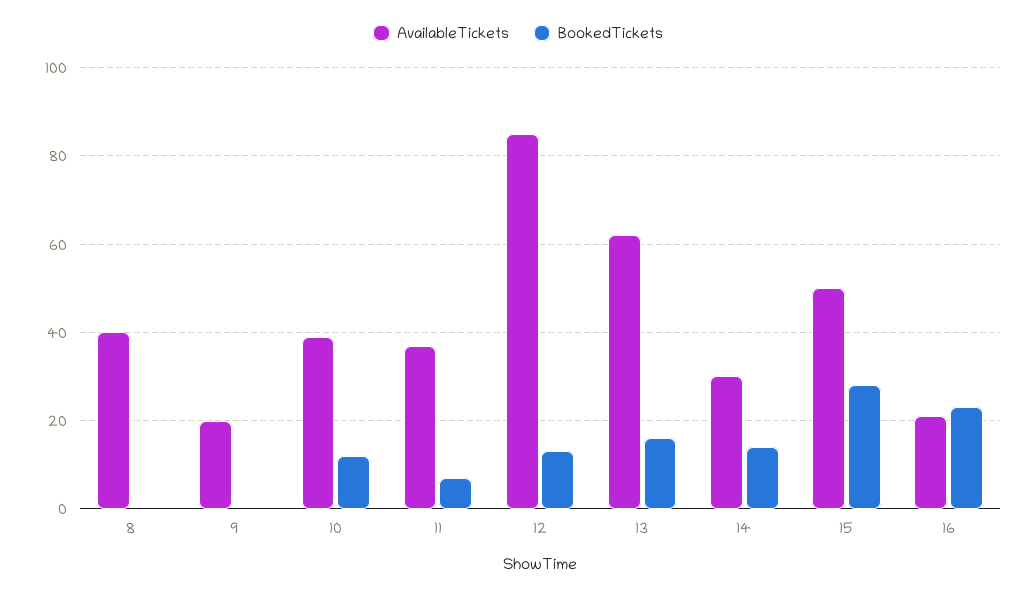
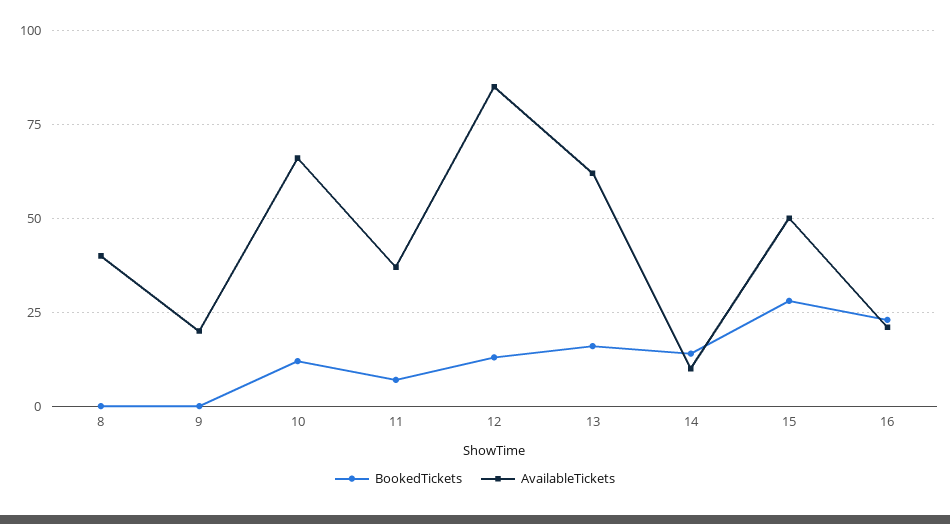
  {
    "AvailableTickets": {
      "8": 40,
      "9": 20,
-     "10": 40,
+     "10": 65,
      "11": 35,
      "12": 85,
      "13": 60,
-     "14": 30,
+     "14": 10,
      "15": 50,
      "16": 20
    },
    "BookedTickets": {
      "8": 0,
      "9": 0,
      "10": 10,
      "11": 5,
      "12": 15,
      "13": 15,
      "14": 15,
      "15": 30,
      "16": 25
    }
  }

